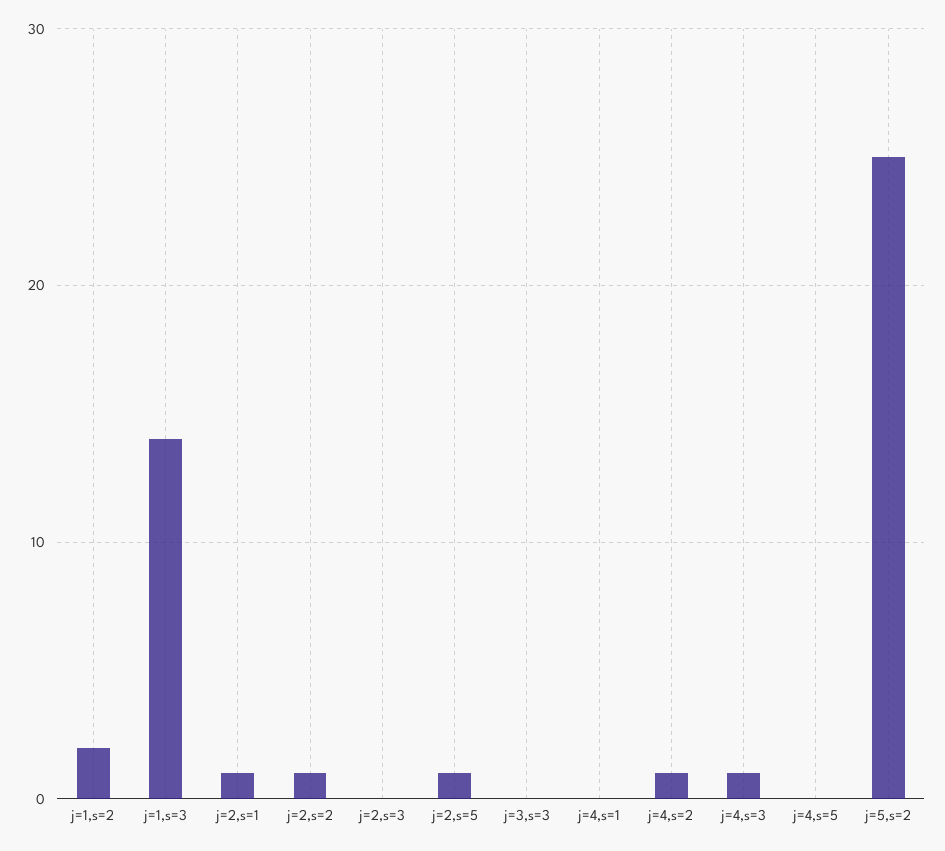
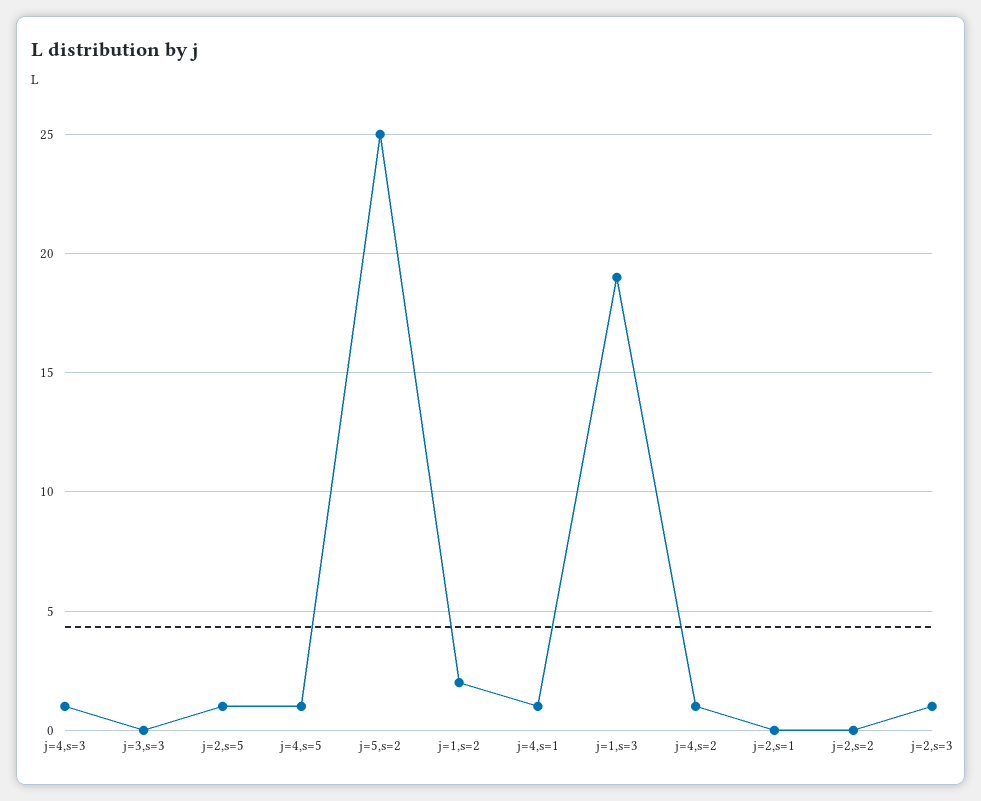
  {
    "j=1,s=2": 2,
-   "j=1,s=3": 14,
+   "j=1,s=3": 19,
-   "j=2,s=1": 1,
+   "j=2,s=1": 0,
-   "j=2,s=2": 1,
+   "j=2,s=2": 0,
-   "j=2,s=3": 0,
+   "j=2,s=3": 1,
    "j=2,s=5": 1,
    "j=3,s=3": 0,
-   "j=4,s=1": 0,
+   "j=4,s=1": 1,
    "j=4,s=2": 1,
    "j=4,s=3": 1,
-   "j=4,s=5": 0,
+   "j=4,s=5": 1,
    "j=5,s=2": 25
  }

